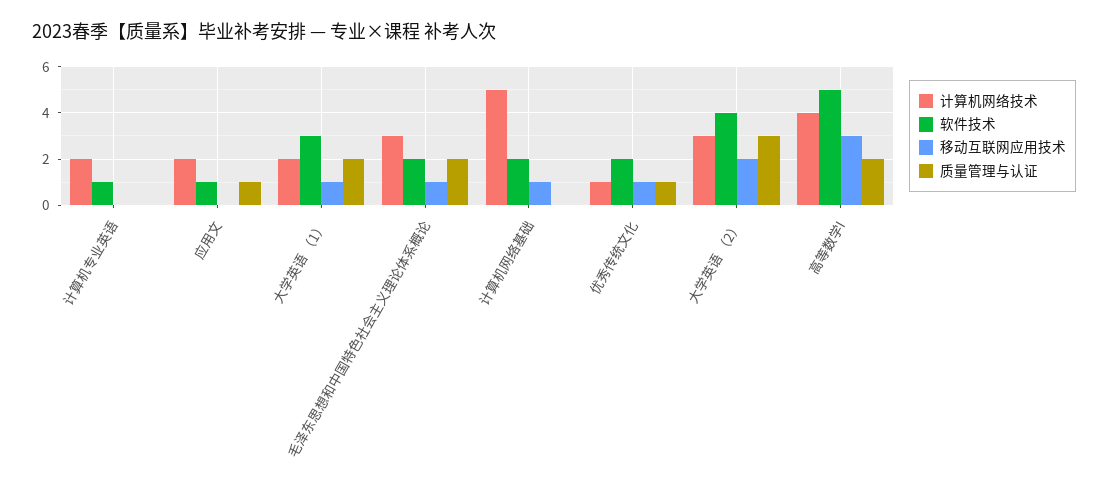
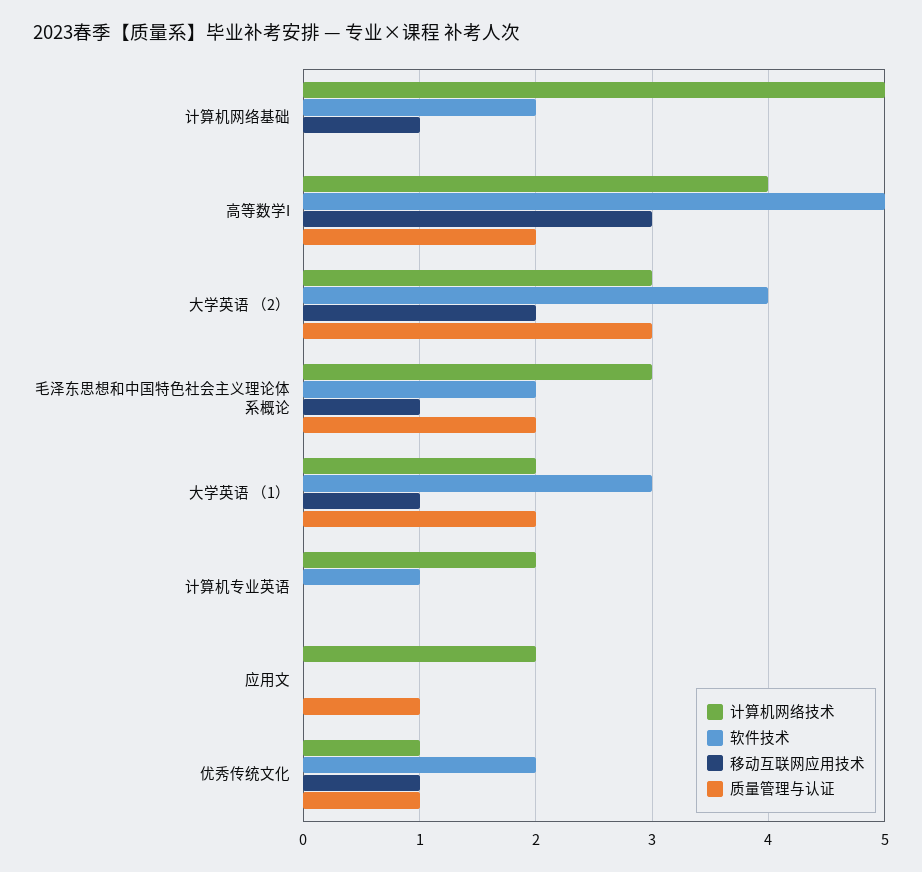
  {
    "计算机网络技术": {
      "计算机专业英语": 2,
      "应用文": 2,
      "大学英语 （1）": 2,
      "毛泽东思想和中国特色社会主义理论体系概论": 3,
      "计算机网络基础": 5,
      "优秀传统文化": 1,
      "大学英语 （2）": 3,
      "高等数学I": 4
    },
    "软件技术": {
      "计算机专业英语": 1,
-     "应用文": 1,
+     "应用文": 0,
      "大学英语 （1）": 3,
      "毛泽东思想和中国特色社会主义理论体系概论": 2,
      "计算机网络基础": 2,
      "优秀传统文化": 2,
      "大学英语 （2）": 4,
      "高等数学I": 5
    },
    "移动互联网应用技术": {
      "计算机专业英语": 0,
      "应用文": 0,
      "大学英语 （1）": 1,
      "毛泽东思想和中国特色社会主义理论体系概论": 1,
      "计算机网络基础": 1,
      "优秀传统文化": 1,
      "大学英语 （2）": 2,
      "高等数学I": 3
    },
    "质量管理与认证": {
      "计算机专业英语": 0,
      "应用文": 1,
      "大学英语 （1）": 2,
      "毛泽东思想和中国特色社会主义理论体系概论": 2,
      "计算机网络基础": 0,
      "优秀传统文化": 1,
      "大学英语 （2）": 3,
      "高等数学I": 2
    }
  }

